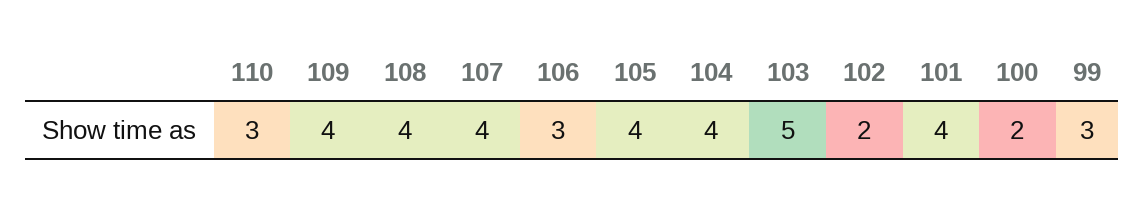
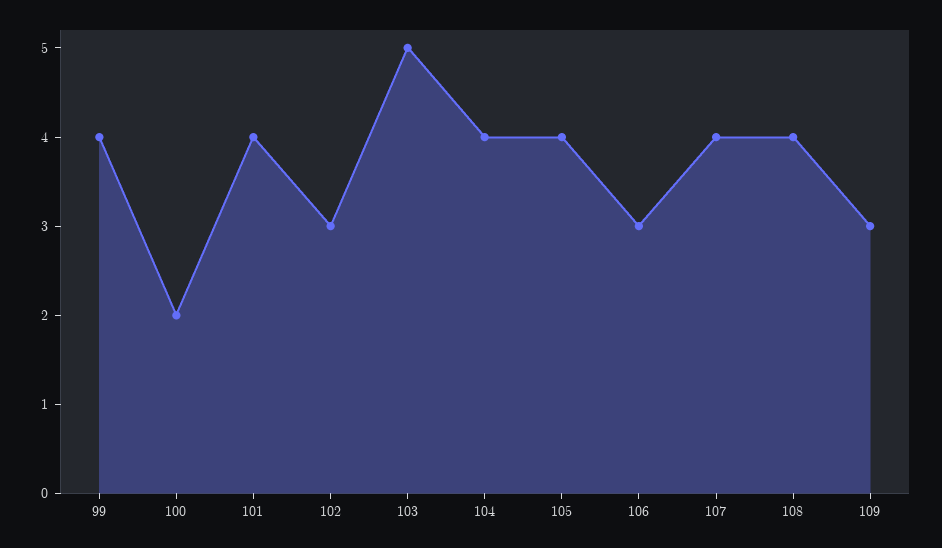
  {
-   "110": 3,
-   "109": 4,
+   "109": 3,
    "108": 4,
    "107": 4,
    "106": 3,
    "105": 4,
    "104": 4,
    "103": 5,
-   "102": 2,
+   "102": 3,
    "101": 4,
    "100": 2,
-   "99": 3
+   "99": 4
  }

